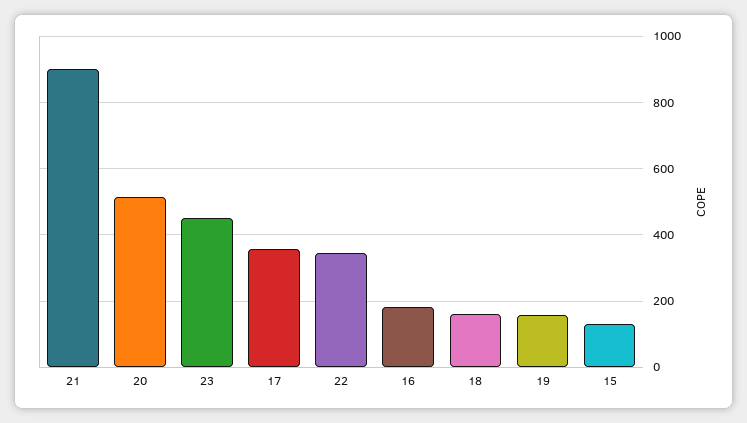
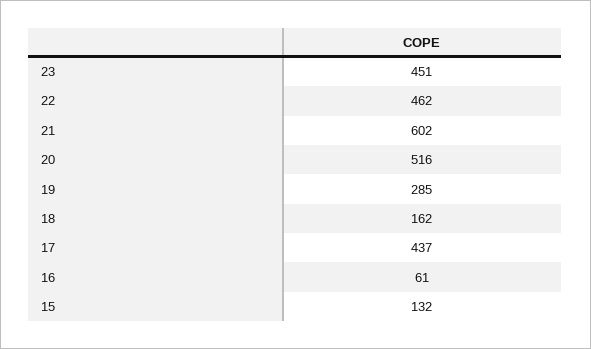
  {
-   "21": 900,
+   "21": 602,
    "20": 516,
    "23": 451,
-   "17": 360,
+   "17": 437,
-   "22": 340,
+   "22": 462,
-   "16": 180,
+   "16": 61,
    "18": 162,
-   "19": 160,
+   "19": 285,
    "15": 132
  }

